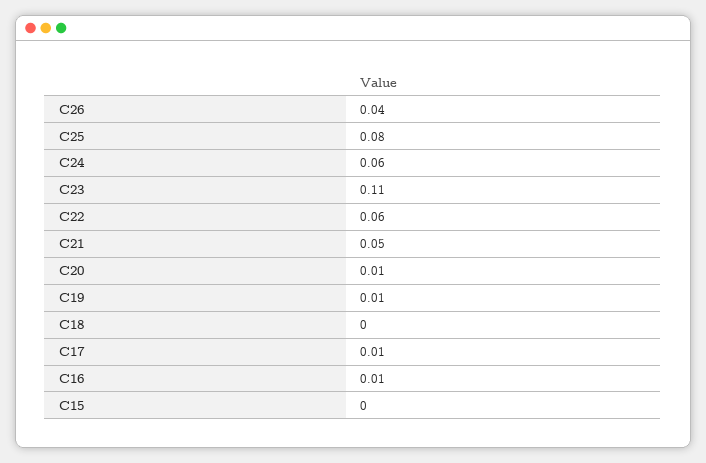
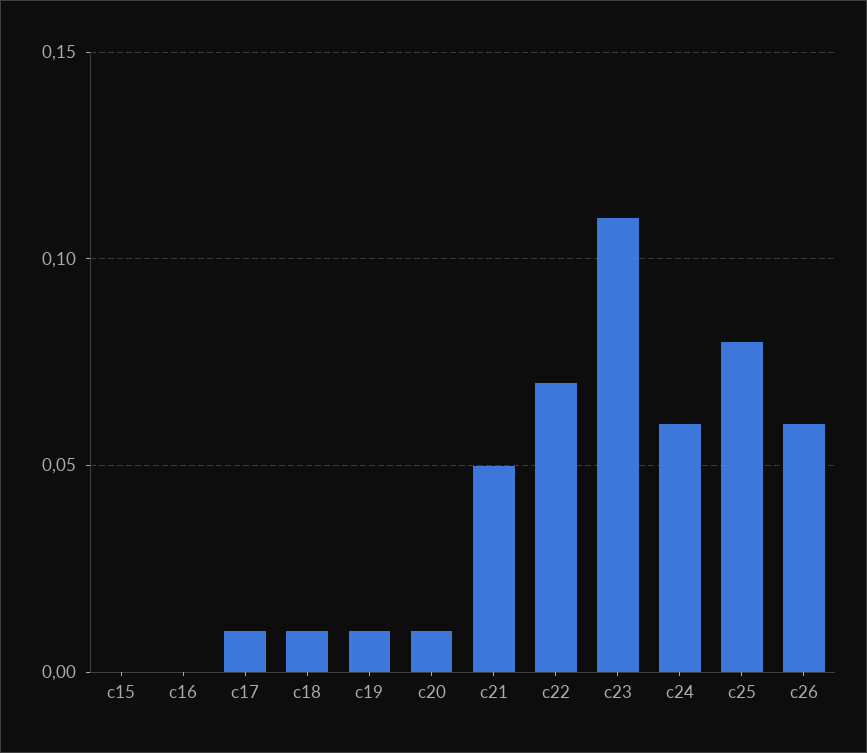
  {
-   "C26": 0.04,
+   "C26": 0.06,
    "C25": 0.08,
    "C24": 0.06,
    "C23": 0.11,
-   "C22": 0.06,
+   "C22": 0.07,
    "C21": 0.05,
    "C20": 0.01,
    "C19": 0.01,
-   "C18": 0,
+   "C18": 0.01,
    "C17": 0.01,
-   "C16": 0.01,
+   "C16": 0,
    "C15": 0
  }

